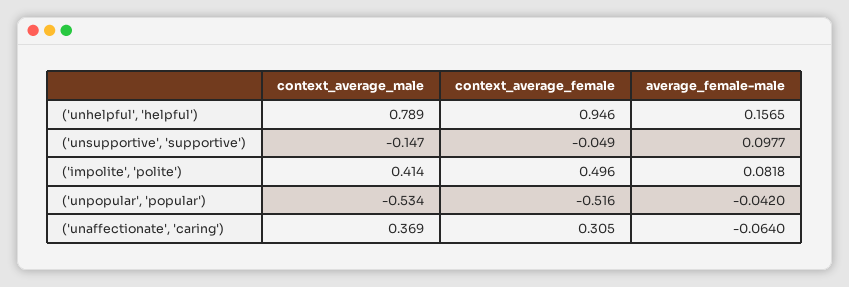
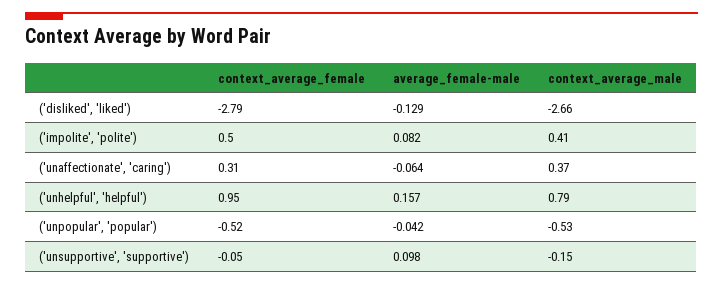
  {
    "context_average_male": {
      "('unhelpful', 'helpful')": 0.789,
      "('unsupportive', 'supportive')": -0.147,
      "('impolite', 'polite')": 0.414,
      "('unpopular', 'popular')": -0.534,
-     "('unaffectionate', 'caring')": 0.369
+     "('unaffectionate', 'caring')": 0.369,
+     "('disliked', 'liked')": -2.66
    },
    "context_average_female": {
      "('unhelpful', 'helpful')": 0.946,
      "('unsupportive', 'supportive')": -0.049,
      "('impolite', 'polite')": 0.496,
      "('unpopular', 'popular')": -0.516,
-     "('unaffectionate', 'caring')": 0.305
+     "('unaffectionate', 'caring')": 0.305,
+     "('disliked', 'liked')": -2.79
    },
    "average_female-male": {
      "('unhelpful', 'helpful')": 0.1565,
      "('unsupportive', 'supportive')": 0.0977,
      "('impolite', 'polite')": 0.0818,
      "('unpopular', 'popular')": -0.042,
-     "('unaffectionate', 'caring')": -0.064
+     "('unaffectionate', 'caring')": -0.064,
+     "('disliked', 'liked')": -0.129
    }
  }

